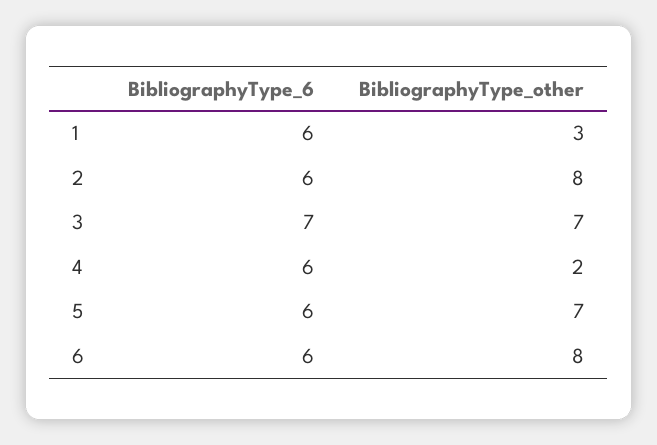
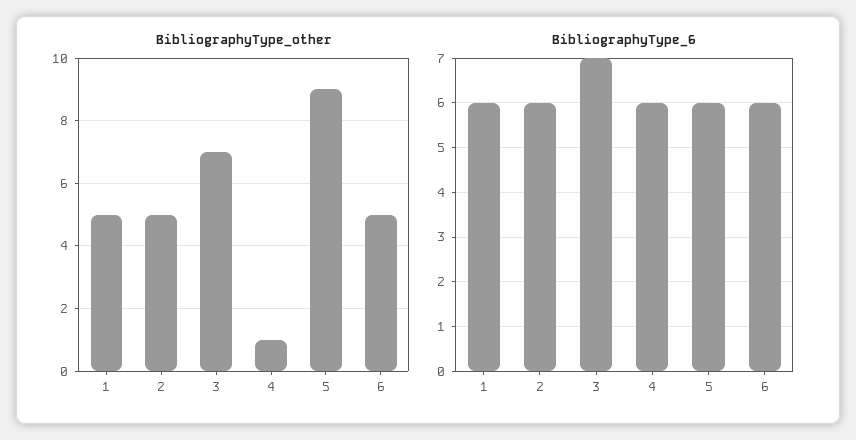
  {
    "BibliographyType_6": {
      "1": 6,
      "2": 6,
      "3": 7,
      "4": 6,
      "5": 6,
      "6": 6
    },
    "BibliographyType_other": {
-     "1": 3,
+     "1": 5,
-     "2": 8,
+     "2": 5,
      "3": 7,
-     "4": 2,
+     "4": 1,
-     "5": 7,
+     "5": 9,
-     "6": 8
+     "6": 5
    }
  }

